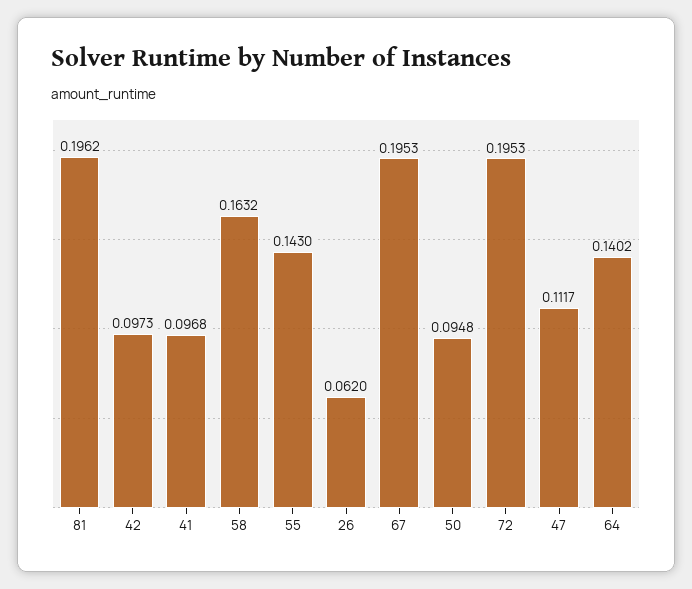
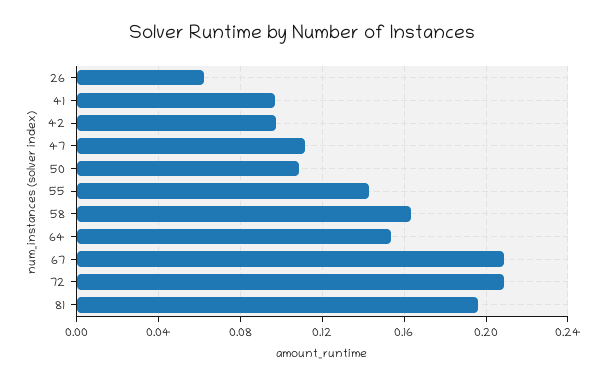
  {
    "81": 0.1962,
    "42": 0.0973,
    "41": 0.0968,
    "58": 0.1632,
    "55": 0.143,
    "26": 0.062,
-   "67": 0.1953,
+   "67": 0.21,
-   "50": 0.0948,
+   "50": 0.11,
-   "72": 0.1953,
+   "72": 0.21,
    "47": 0.1117,
-   "64": 0.1402
+   "64": 0.155
  }

